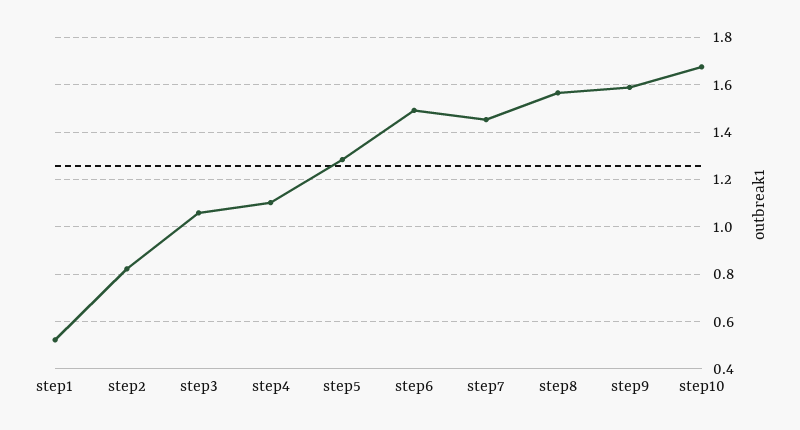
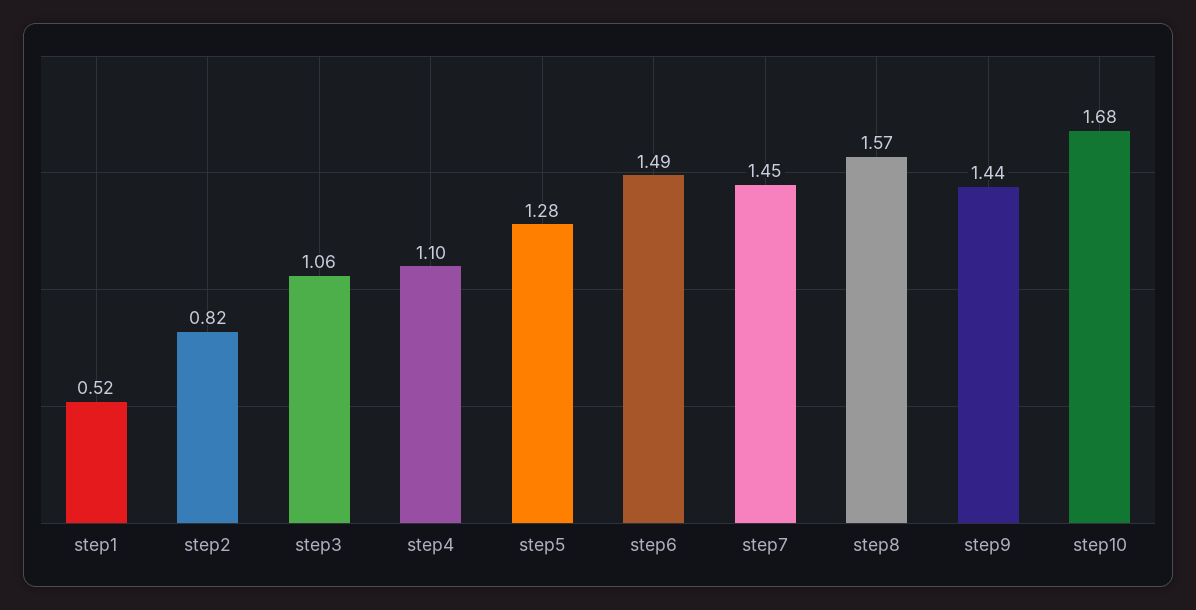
  {
    "step1": 0.52,
    "step2": 0.82,
    "step3": 1.06,
    "step4": 1.1,
    "step5": 1.28,
    "step6": 1.49,
    "step7": 1.45,
    "step8": 1.57,
-   "step9": 1.6,
+   "step9": 1.44,
    "step10": 1.68
  }

